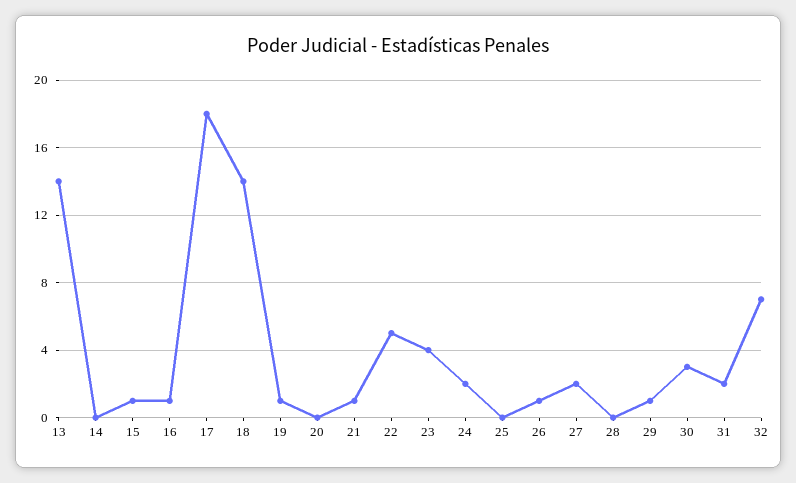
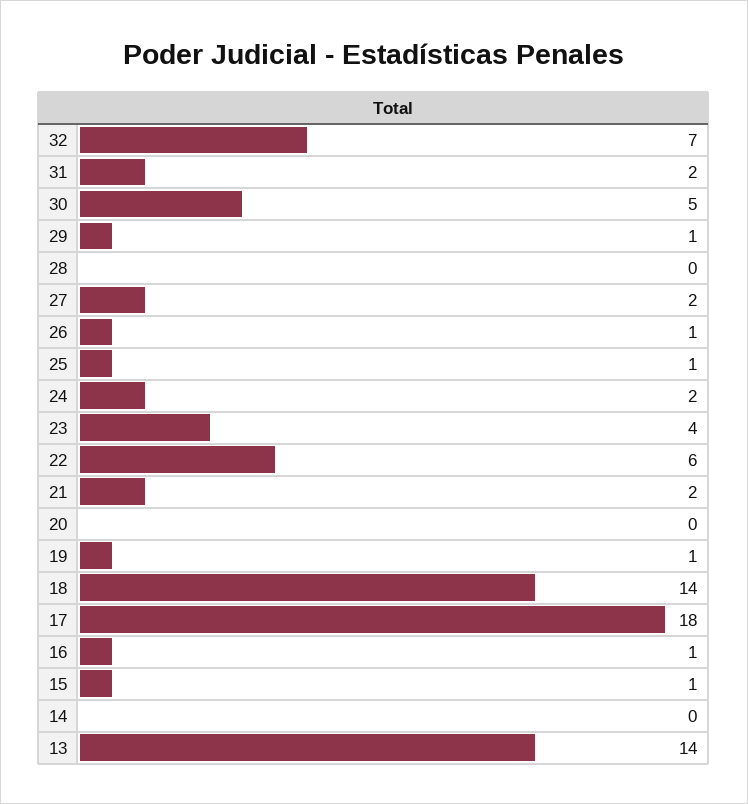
  {
    "13": 14,
    "14": 0,
    "15": 1,
    "16": 1,
    "17": 18,
    "18": 14,
    "19": 1,
    "20": 0,
-   "21": 1,
+   "21": 2,
-   "22": 5,
+   "22": 6,
    "23": 4,
    "24": 2,
-   "25": 0,
+   "25": 1,
    "26": 1,
    "27": 2,
    "28": 0,
    "29": 1,
-   "30": 3,
+   "30": 5,
    "31": 2,
    "32": 7
  }

